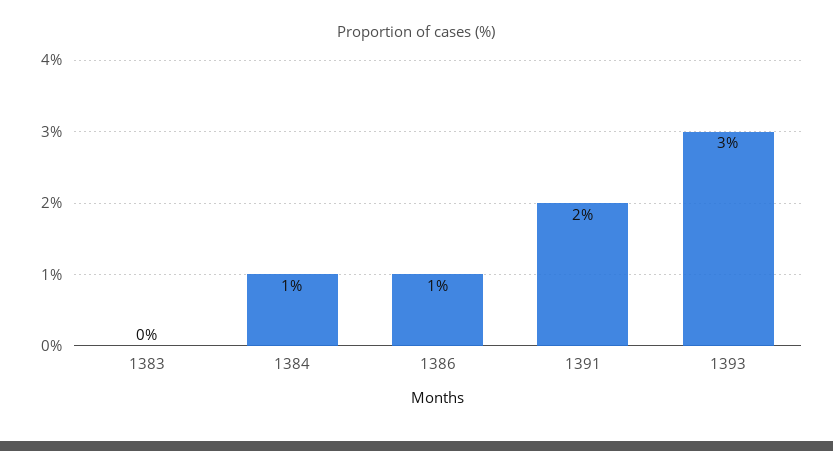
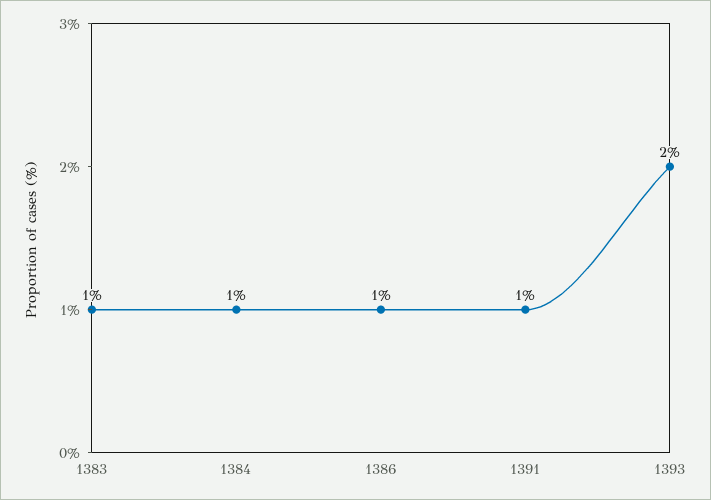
  {
-   "1383": 0,
+   "1383": 1,
    "1384": 1,
    "1386": 1,
-   "1391": 2,
+   "1391": 1,
-   "1393": 3
+   "1393": 2
  }

